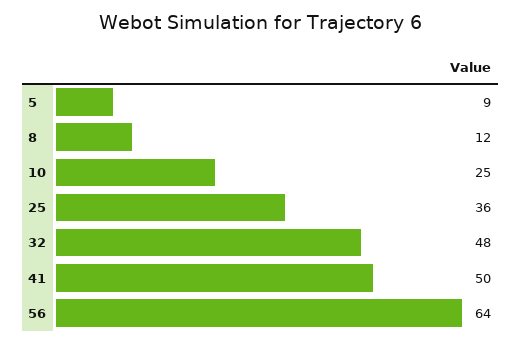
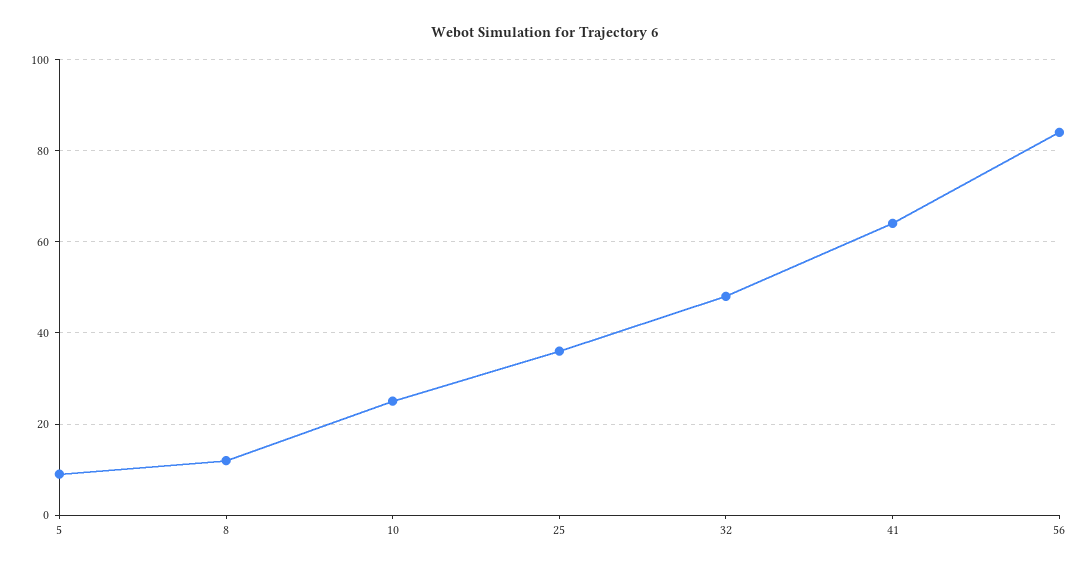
  {
    "5": 9,
    "8": 12,
    "10": 25,
    "25": 36,
    "32": 48,
-   "41": 50,
+   "41": 65,
-   "56": 64
+   "56": 85
  }

